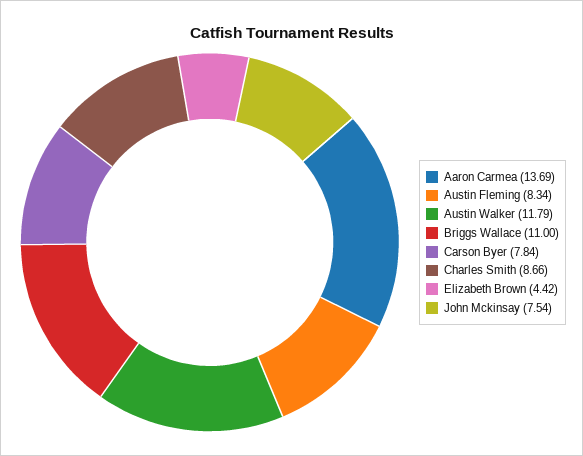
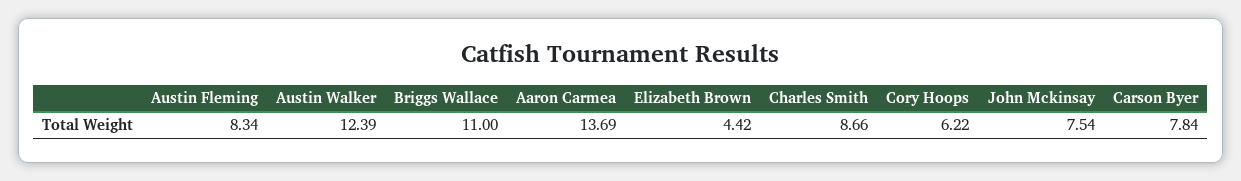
  {
    "Aaron Carmea": 13.69,
    "Austin Fleming": 8.34,
-   "Austin Walker": 11.79,
+   "Austin Walker": 12.39,
    "Briggs Wallace": 11,
    "Carson Byer": 7.84,
    "Charles Smith": 8.66,
    "Elizabeth Brown": 4.42,
-   "John Mckinsay": 7.54
+   "John Mckinsay": 7.54,
+   "Cory Hoops": 6.22
  }

